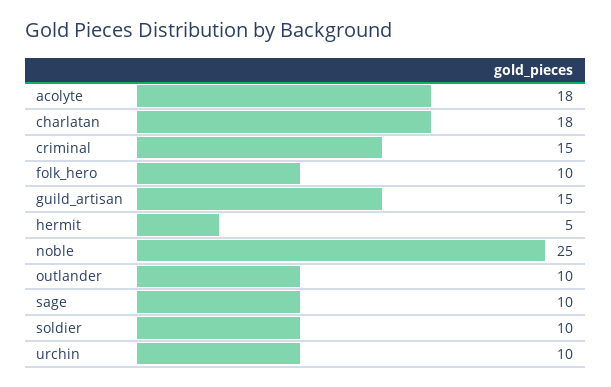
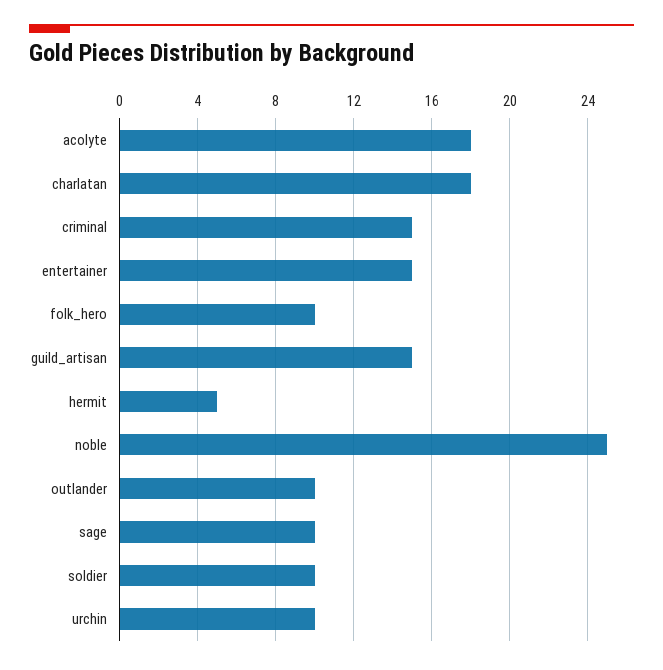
  {
    "acolyte": 18,
    "charlatan": 18,
    "criminal": 15,
    "folk_hero": 10,
    "guild_artisan": 15,
    "hermit": 5,
    "noble": 25,
    "outlander": 10,
    "sage": 10,
    "soldier": 10,
-   "urchin": 10
+   "urchin": 10,
+   "entertainer": 15
  }

